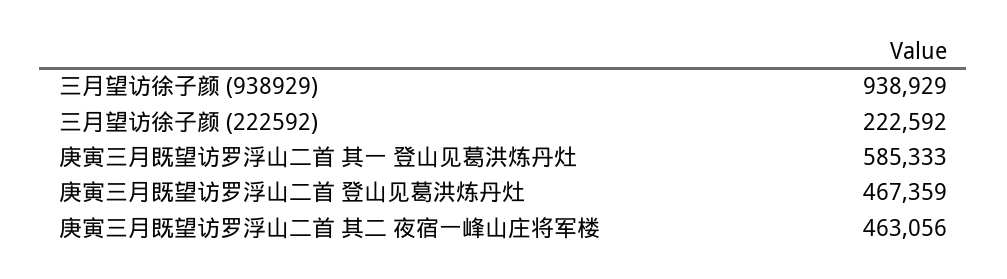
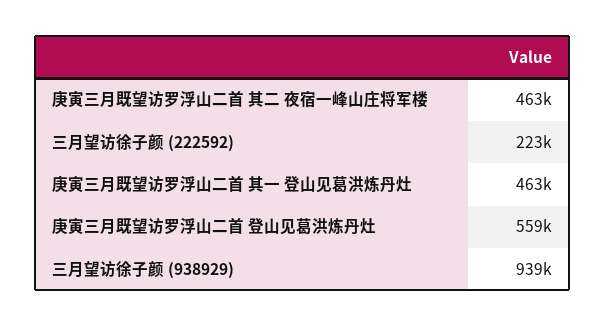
  {
    "三月望访徐子颜 (938929)": 938929,
    "三月望访徐子颜 (222592)": 222592,
-   "庚寅三月既望访罗浮山二首 其一 登山见葛洪炼丹灶": 585333,
+   "庚寅三月既望访罗浮山二首 其一 登山见葛洪炼丹灶": 463000,
-   "庚寅三月既望访罗浮山二首 登山见葛洪炼丹灶": 467359,
+   "庚寅三月既望访罗浮山二首 登山见葛洪炼丹灶": 559000,
    "庚寅三月既望访罗浮山二首 其二 夜宿一峰山庄将军楼": 463056
  }

